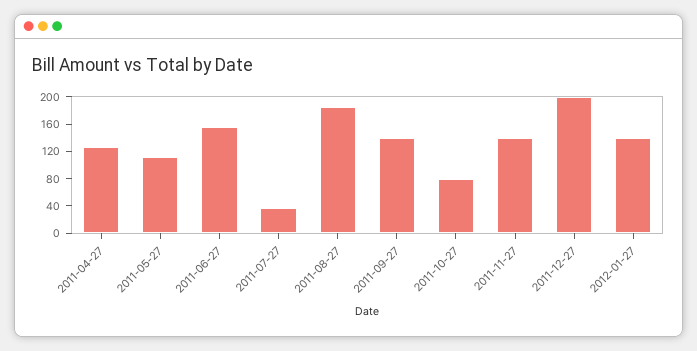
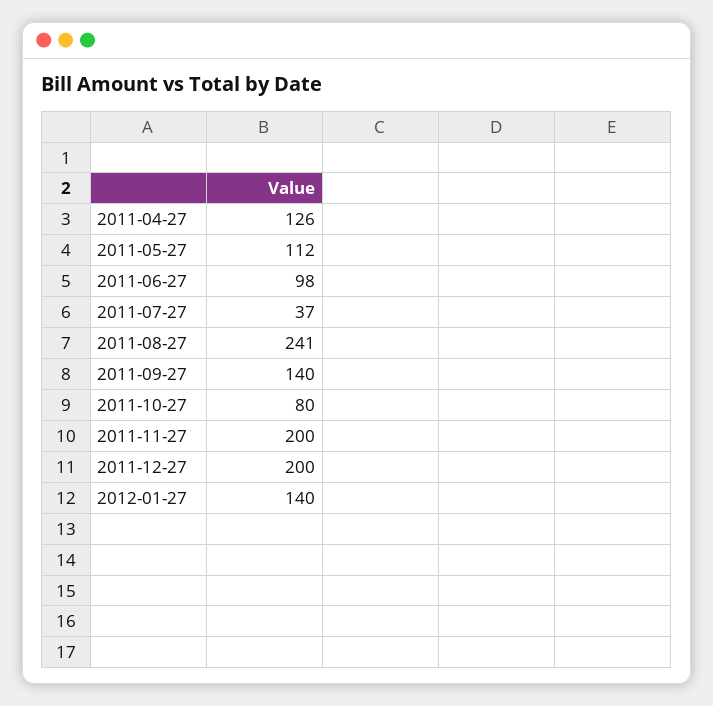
  {
    "2011-04-27": 126,
    "2011-05-27": 112,
-   "2011-06-27": 160,
+   "2011-06-27": 98,
    "2011-07-27": 37,
-   "2011-08-27": 180,
+   "2011-08-27": 241,
    "2011-09-27": 140,
    "2011-10-27": 80,
-   "2011-11-27": 140,
+   "2011-11-27": 200,
    "2011-12-27": 200,
    "2012-01-27": 140
  }

